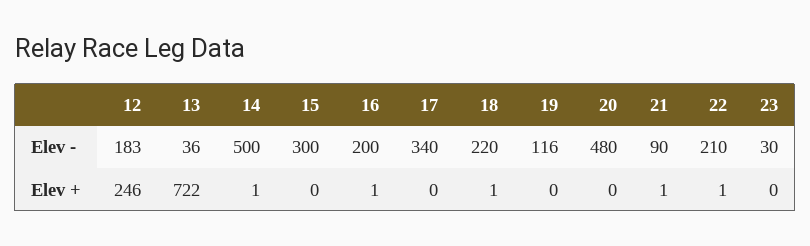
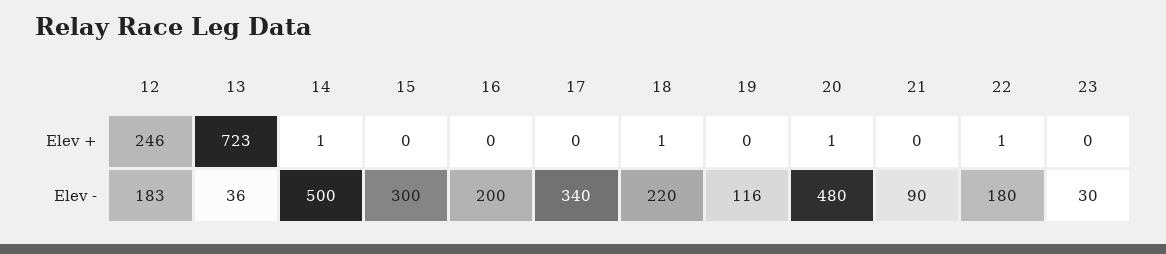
  {
    "12": {
      "Elev -": 183,
      "Elev +": 246
    },
    "13": {
      "Elev -": 36,
-     "Elev +": 722
+     "Elev +": 723
    },
    "14": {
      "Elev -": 500,
      "Elev +": 1
    },
    "15": {
      "Elev -": 300,
      "Elev +": 0
    },
    "16": {
      "Elev -": 200,
-     "Elev +": 1
+     "Elev +": 0
    },
    "17": {
      "Elev -": 340,
      "Elev +": 0
    },
    "18": {
      "Elev -": 220,
      "Elev +": 1
    },
    "19": {
      "Elev -": 116,
      "Elev +": 0
    },
    "20": {
      "Elev -": 480,
-     "Elev +": 0
+     "Elev +": 1
    },
    "21": {
      "Elev -": 90,
-     "Elev +": 1
+     "Elev +": 0
    },
    "22": {
-     "Elev -": 210,
+     "Elev -": 180,
      "Elev +": 1
    },
    "23": {
      "Elev -": 30,
      "Elev +": 0
    }
  }

